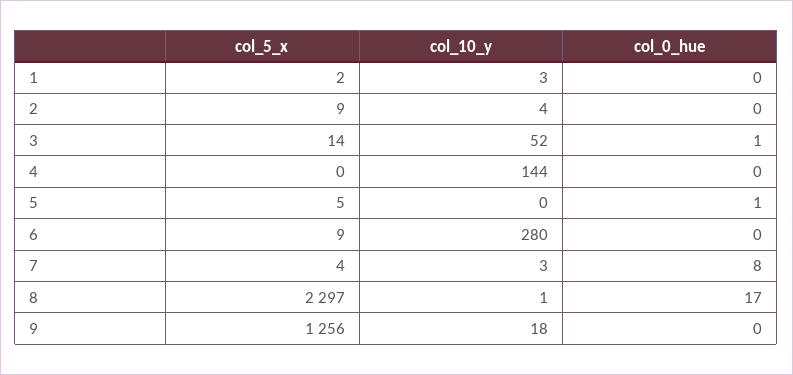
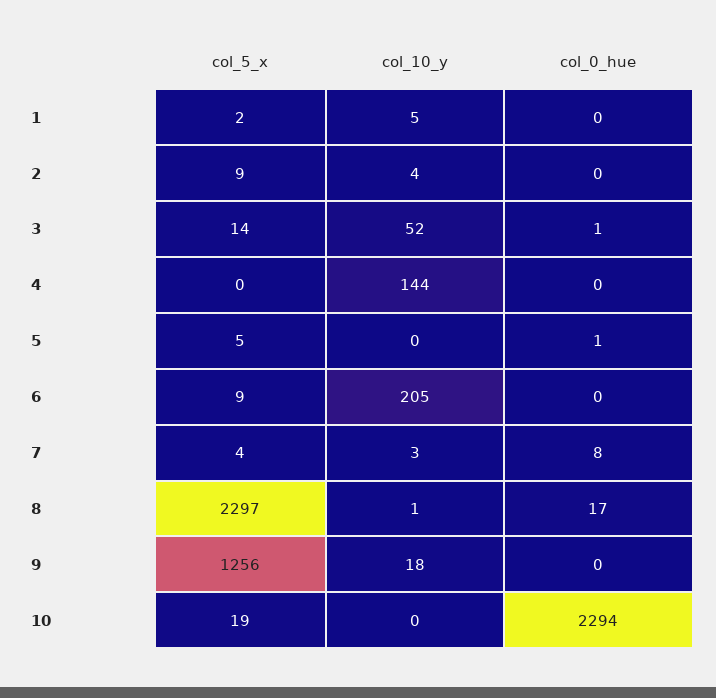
  {
    "col_5_x": {
      "1": 2,
      "2": 9,
      "3": 14,
      "4": 0,
      "5": 5,
      "6": 9,
      "7": 4,
      "8": 2297,
-     "9": 1256
+     "9": 1256,
+     "10": 19
    },
    "col_10_y": {
-     "1": 3,
+     "1": 5,
      "2": 4,
      "3": 52,
      "4": 144,
      "5": 0,
-     "6": 280,
+     "6": 205,
      "7": 3,
      "8": 1,
-     "9": 18
+     "9": 18,
+     "10": 0
    },
    "col_0_hue": {
      "1": 0,
      "2": 0,
      "3": 1,
      "4": 0,
      "5": 1,
      "6": 0,
      "7": 8,
      "8": 17,
-     "9": 0
+     "9": 0,
+     "10": 2294
    }
  }

